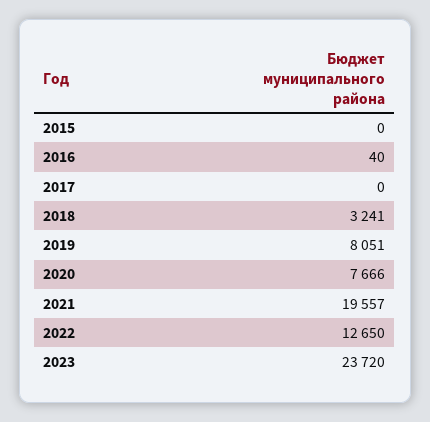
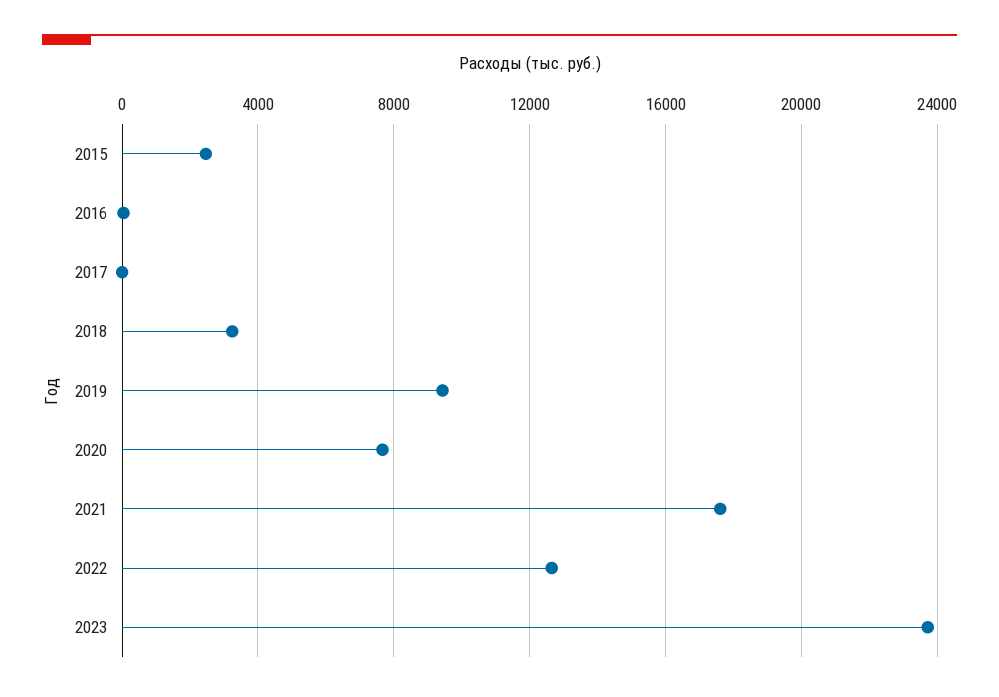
  {
-   "2015": 0,
+   "2015": 2500,
    "2016": 40,
    "2017": 0,
    "2018": 3241,
-   "2019": 8051,
+   "2019": 9500,
    "2020": 7666,
-   "2021": 19557,
+   "2021": 17500,
    "2022": 12650,
    "2023": 23720
  }

